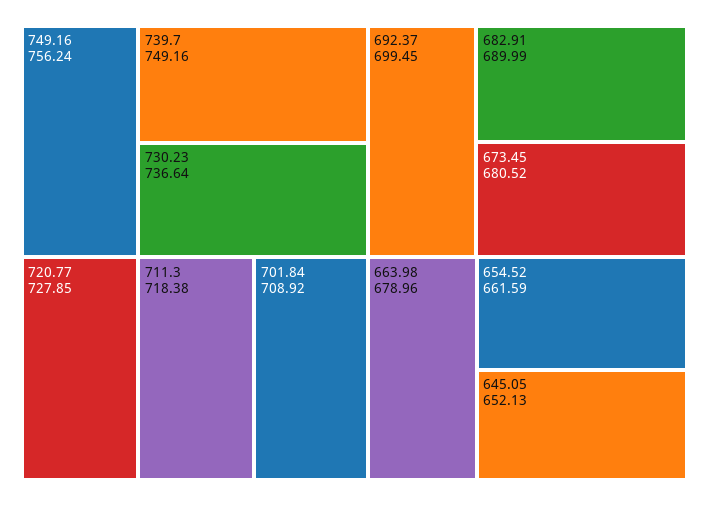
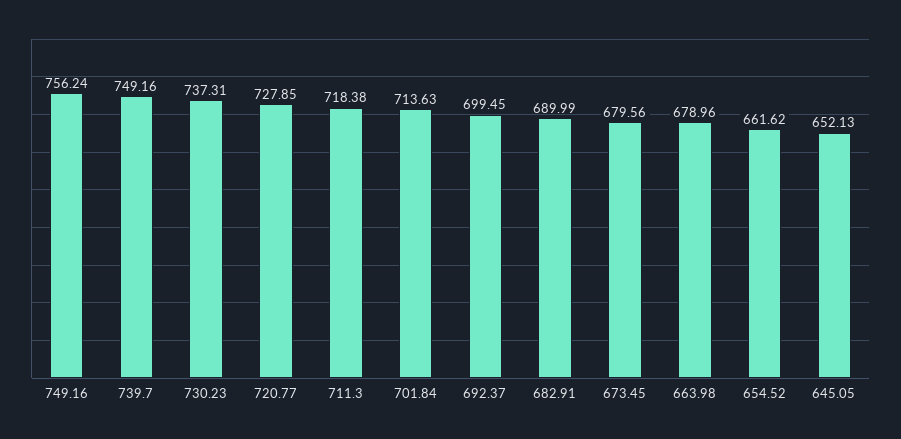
  {
    "749.16": 756.24,
    "739.7": 749.16,
-   "730.23": 736.64,
+   "730.23": 737.31,
    "720.77": 727.85,
    "711.3": 718.38,
-   "701.84": 708.92,
+   "701.84": 713.63,
    "692.37": 699.45,
    "682.91": 689.99,
-   "673.45": 680.52,
+   "673.45": 679.56,
    "663.98": 678.96,
-   "654.52": 661.59,
+   "654.52": 661.62,
    "645.05": 652.13
  }

